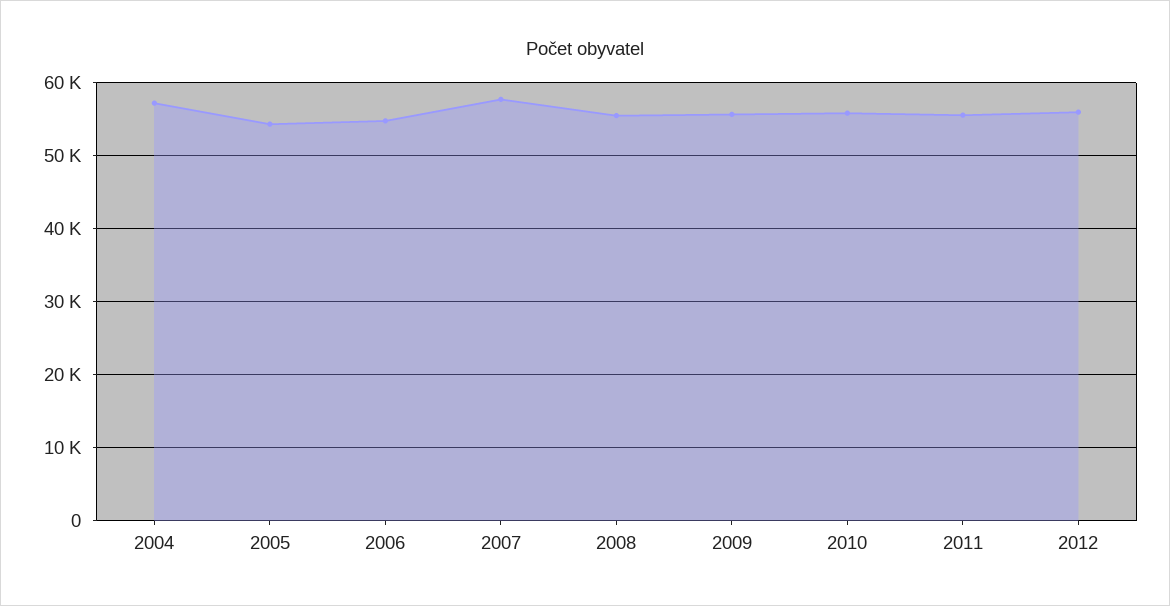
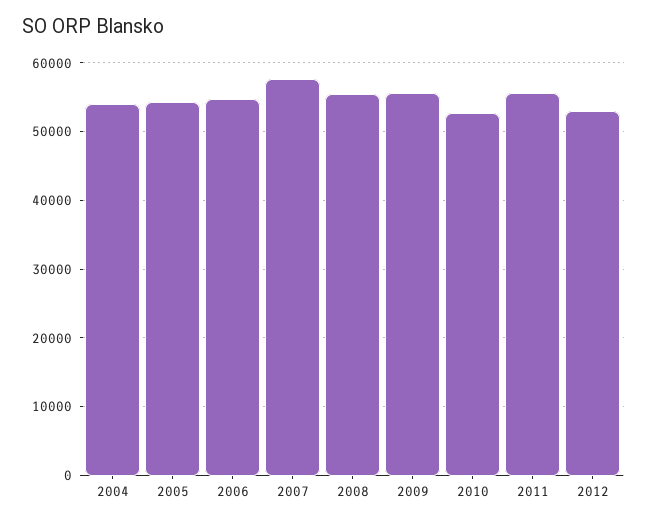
  {
-   "2004": 57000,
+   "2004": 54000,
    "2005": 54000,
    "2006": 55000,
    "2007": 58000,
    "2008": 56000,
    "2009": 56000,
-   "2010": 56000,
+   "2010": 53000,
    "2011": 56000,
-   "2012": 56000
+   "2012": 53000
  }

